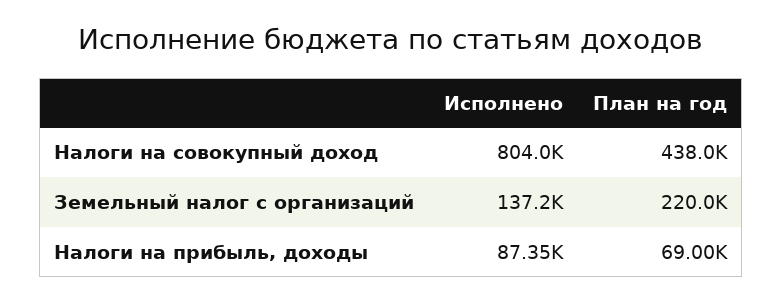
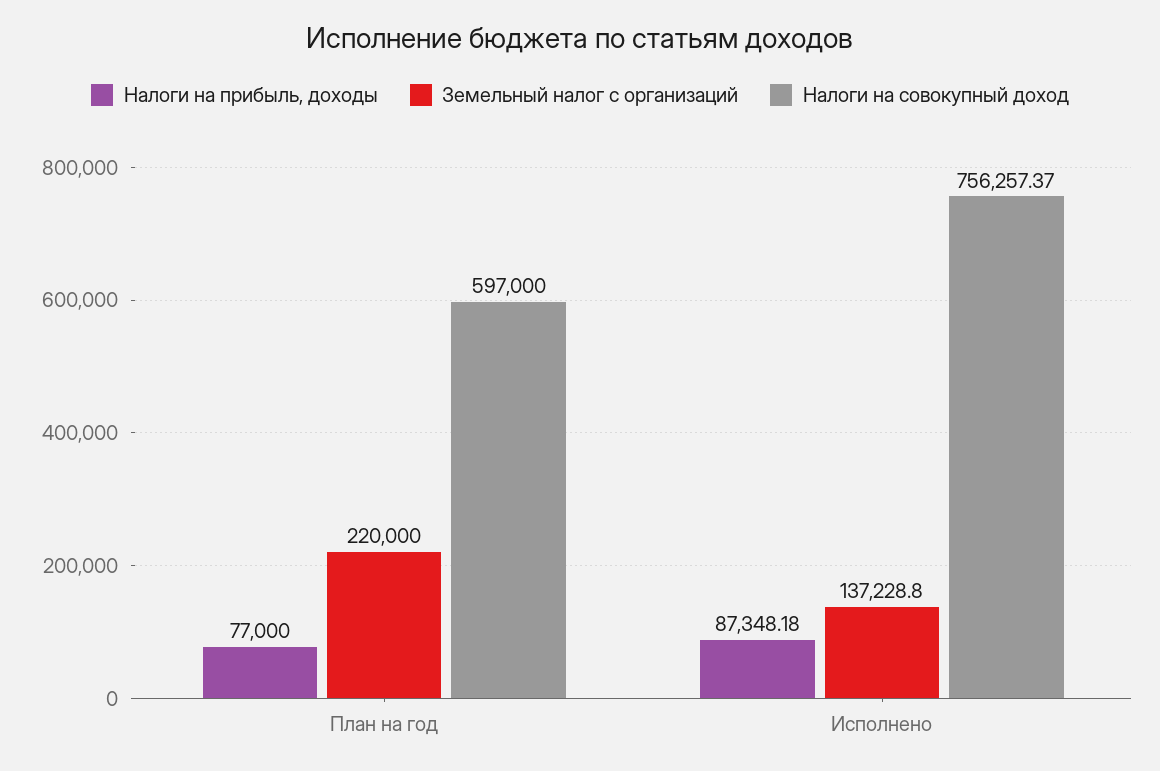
  {
    "Налоги на совокупный доход": {
-     "Исполнено": 804000,
+     "Исполнено": 756257.37,
-     "План на год": 438000
+     "План на год": 597000
    },
    "Земельный налог с организаций": {
      "Исполнено": 137228.8,
      "План на год": 220000
    },
    "Налоги на прибыль, доходы": {
      "Исполнено": 87348.18,
-     "План на год": 69000
+     "План на год": 77000
    }
  }

